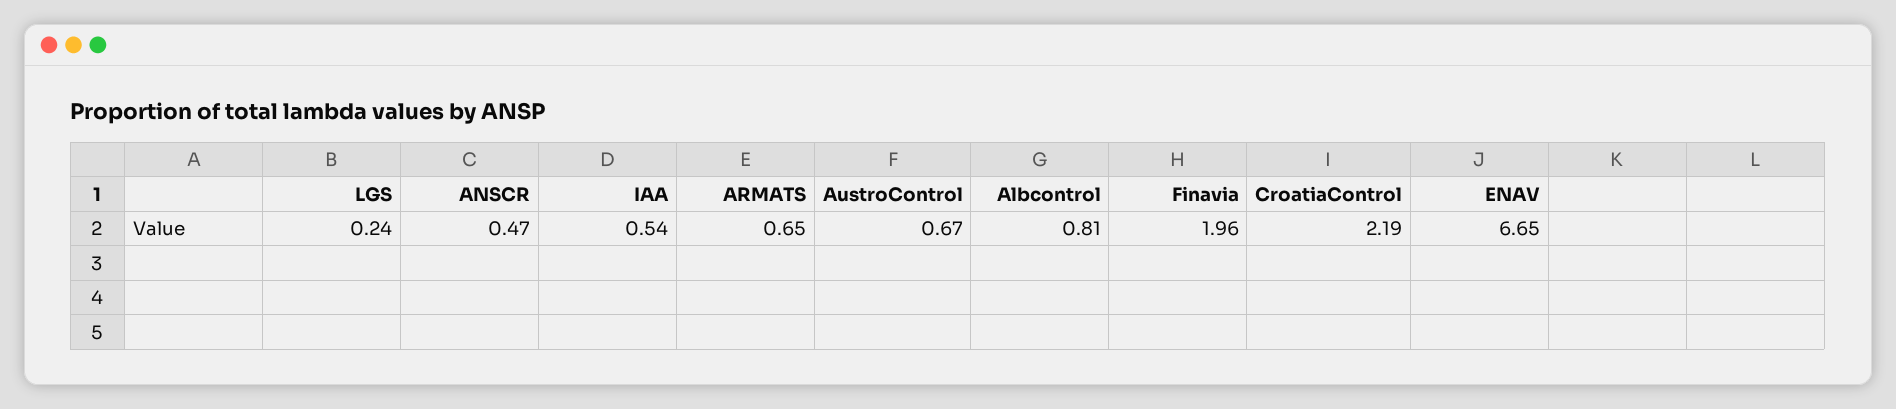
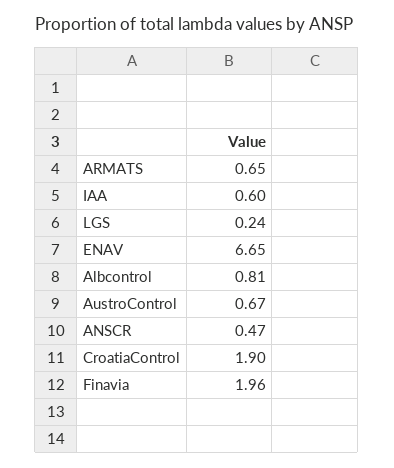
  {
    "LGS": 0.24,
    "ANSCR": 0.47,
-   "IAA": 0.54,
+   "IAA": 0.6,
    "ARMATS": 0.65,
    "AustroControl": 0.67,
    "Albcontrol": 0.81,
    "Finavia": 1.96,
-   "CroatiaControl": 2.19,
+   "CroatiaControl": 1.9,
    "ENAV": 6.65
  }

